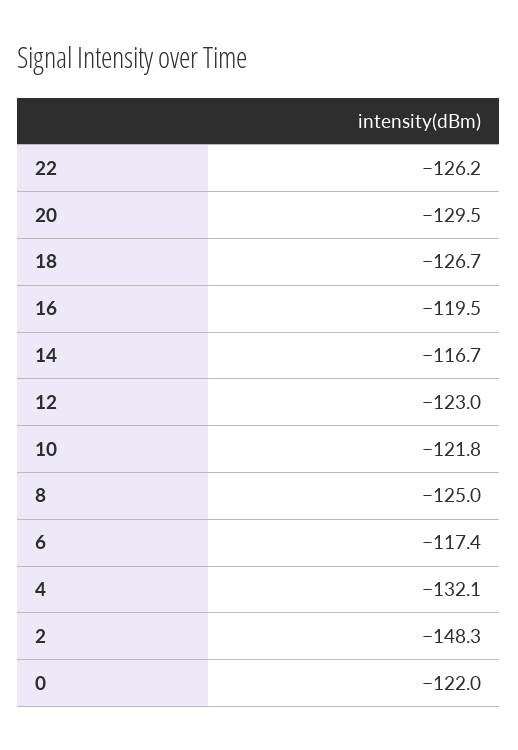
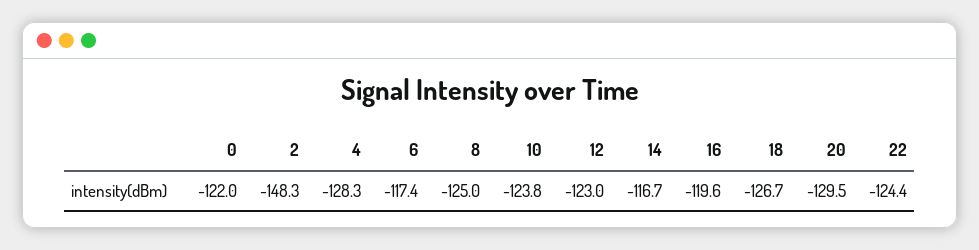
  {
-   "22": -126.2,
+   "22": -124.4,
    "20": -129.5,
    "18": -126.7,
-   "16": -119.5,
+   "16": -119.6,
    "14": -116.7,
    "12": -123,
-   "10": -121.8,
+   "10": -123.8,
    "8": -125,
    "6": -117.4,
-   "4": -132.1,
+   "4": -128.3,
    "2": -148.3,
    "0": -122
  }

